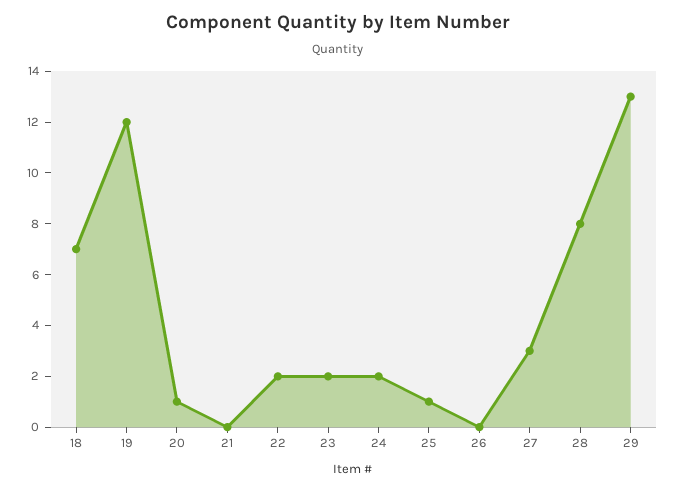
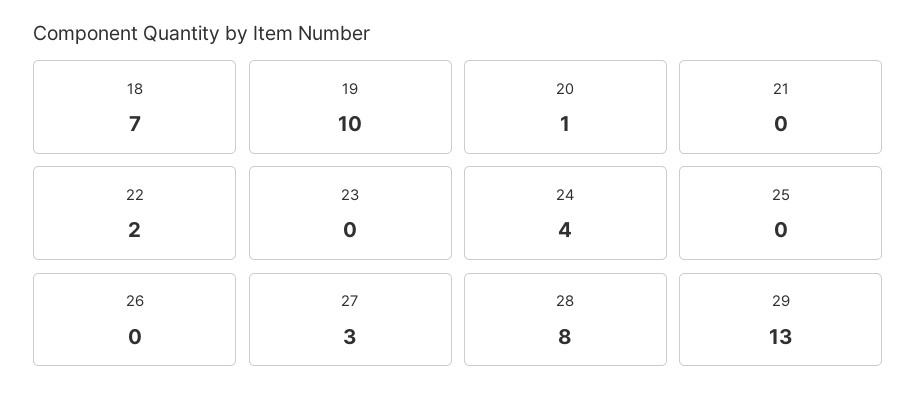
  {
    "18": 7,
-   "19": 12,
+   "19": 10,
    "20": 1,
    "21": 0,
    "22": 2,
-   "23": 2,
+   "23": 0,
-   "24": 2,
+   "24": 4,
-   "25": 1,
+   "25": 0,
    "26": 0,
    "27": 3,
    "28": 8,
    "29": 13
  }

